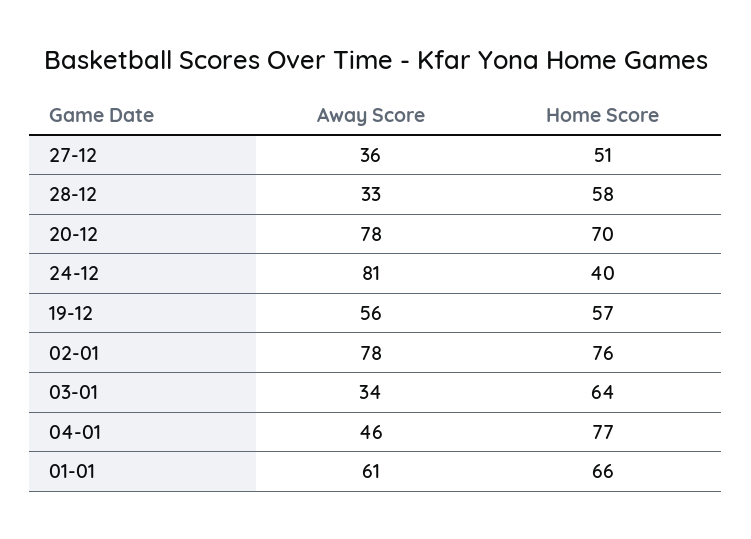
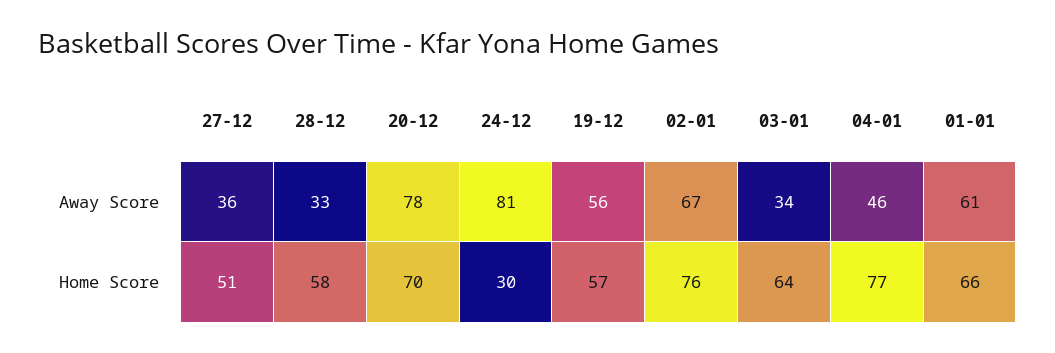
  {
    "Away Score": {
      "27-12": 36,
      "28-12": 33,
      "20-12": 78,
      "24-12": 81,
      "19-12": 56,
-     "02-01": 78,
+     "02-01": 67,
      "03-01": 34,
      "04-01": 46,
      "01-01": 61
    },
    "Home Score": {
      "27-12": 51,
      "28-12": 58,
      "20-12": 70,
-     "24-12": 40,
+     "24-12": 30,
      "19-12": 57,
      "02-01": 76,
      "03-01": 64,
      "04-01": 77,
      "01-01": 66
    }
  }

